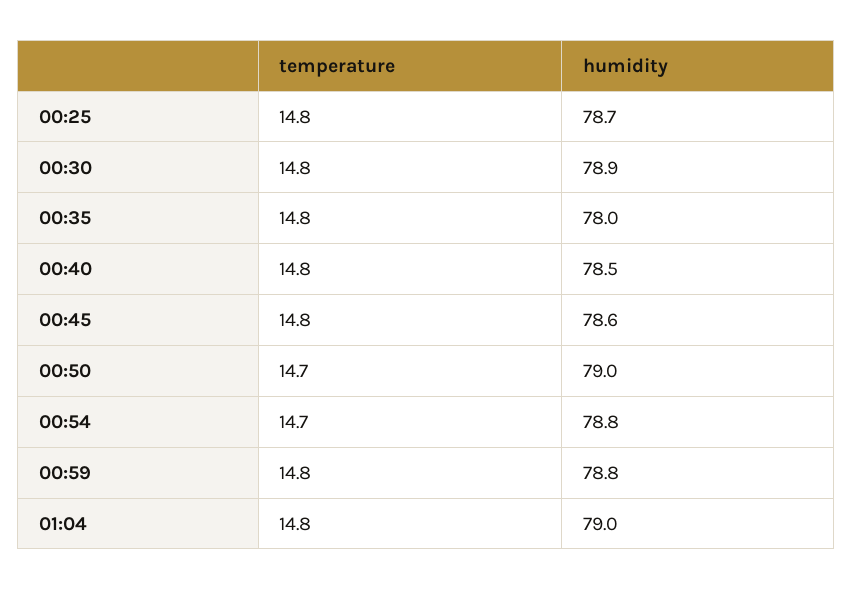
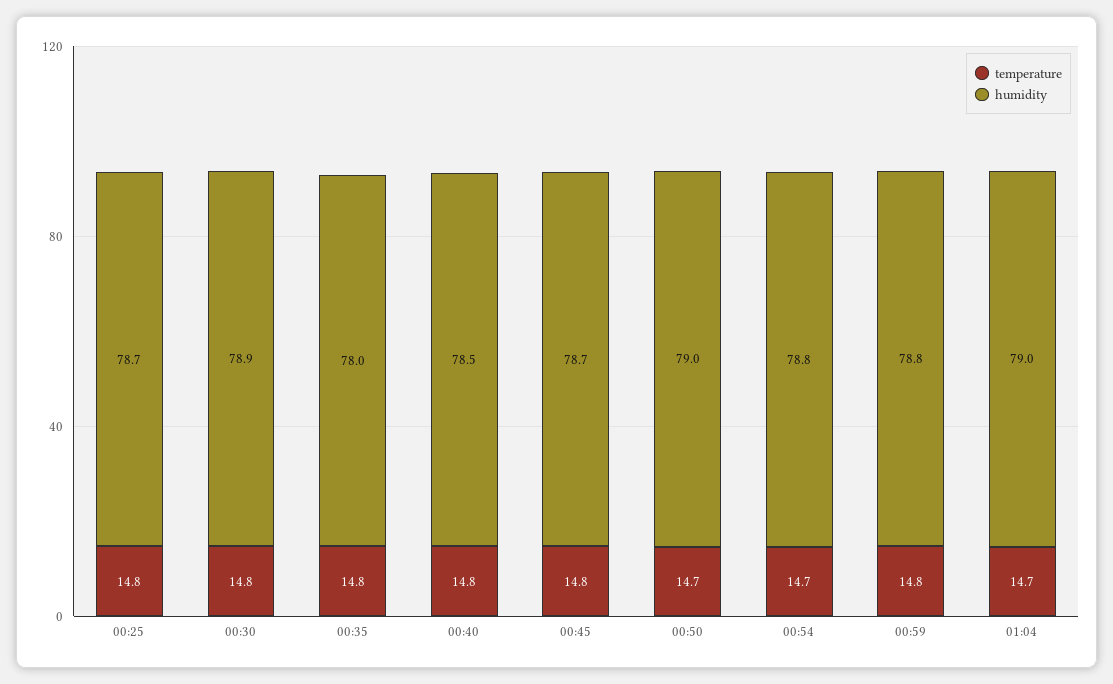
  {
    "temperature": {
      "00:25": 14.8,
      "00:30": 14.8,
      "00:35": 14.8,
      "00:40": 14.8,
      "00:45": 14.8,
      "00:50": 14.7,
      "00:54": 14.7,
      "00:59": 14.8,
-     "01:04": 14.8
+     "01:04": 14.7
    },
    "humidity": {
      "00:25": 78.7,
      "00:30": 78.9,
      "00:35": 78,
      "00:40": 78.5,
-     "00:45": 78.6,
+     "00:45": 78.7,
      "00:50": 79,
      "00:54": 78.8,
      "00:59": 78.8,
      "01:04": 79
    }
  }

